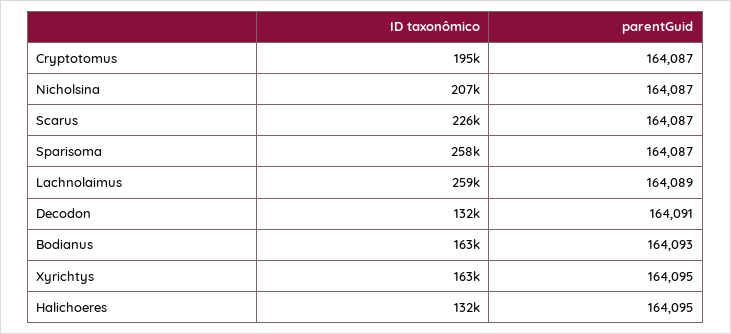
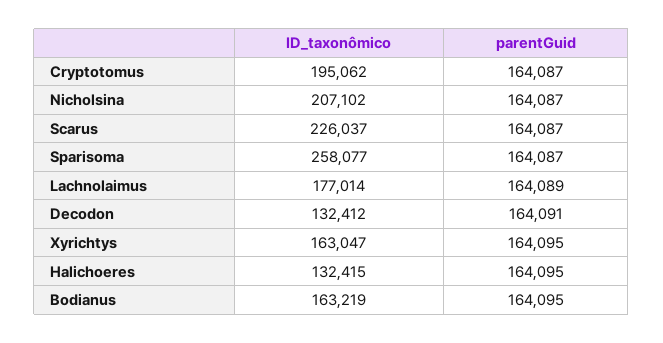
  {
    "ID taxonômico": {
      "Cryptotomus": 195062,
      "Nicholsina": 207102,
      "Scarus": 226037,
      "Sparisoma": 258077,
-     "Lachnolaimus": 259000,
+     "Lachnolaimus": 177014,
      "Decodon": 132412,
      "Bodianus": 163219,
      "Xyrichtys": 163047,
      "Halichoeres": 132415
    },
    "parentGuid": {
      "Cryptotomus": 164087,
      "Nicholsina": 164087,
      "Scarus": 164087,
      "Sparisoma": 164087,
      "Lachnolaimus": 164089,
      "Decodon": 164091,
-     "Bodianus": 164093,
+     "Bodianus": 164095,
      "Xyrichtys": 164095,
      "Halichoeres": 164095
    }
  }

